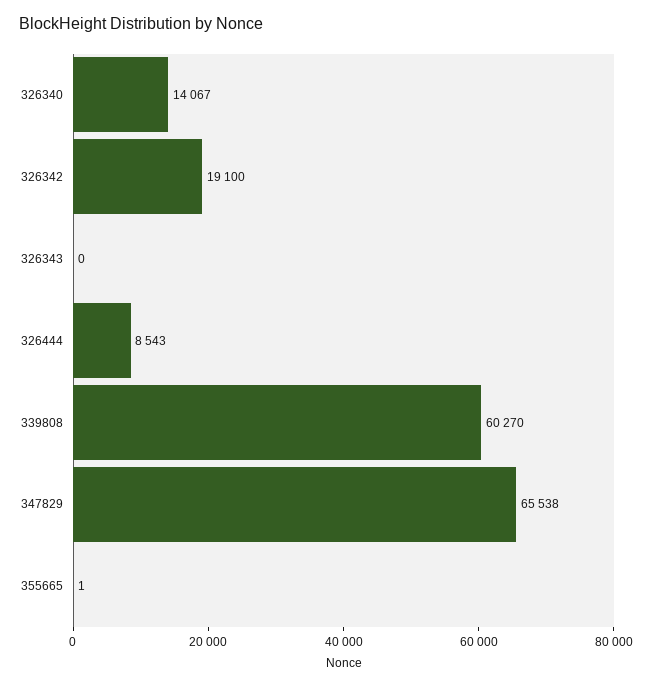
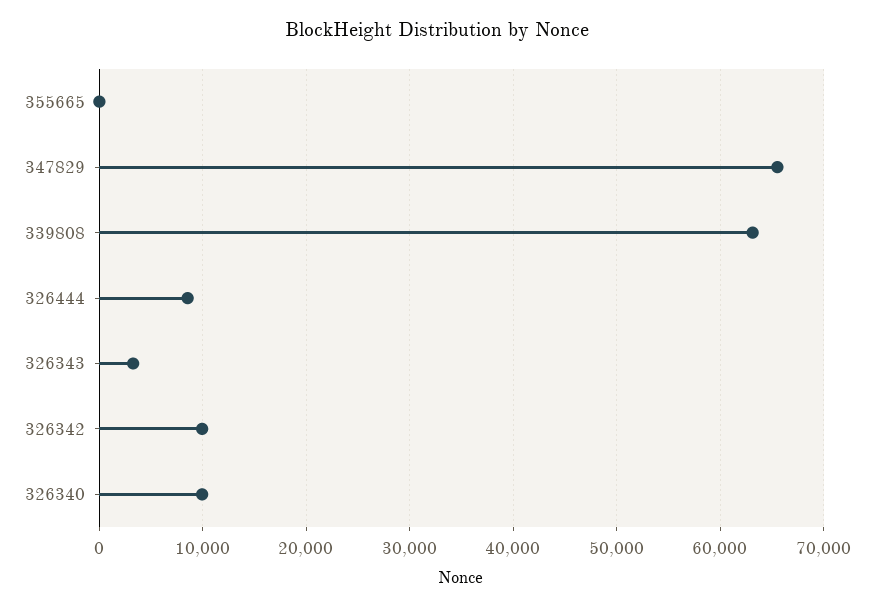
  {
-   "326340": 14067,
+   "326340": 10000,
-   "326342": 19100,
+   "326342": 10000,
-   "326343": 0,
+   "326343": 3000,
    "326444": 8543,
-   "339808": 60270,
+   "339808": 63000,
    "347829": 65538,
    "355665": 1
  }

